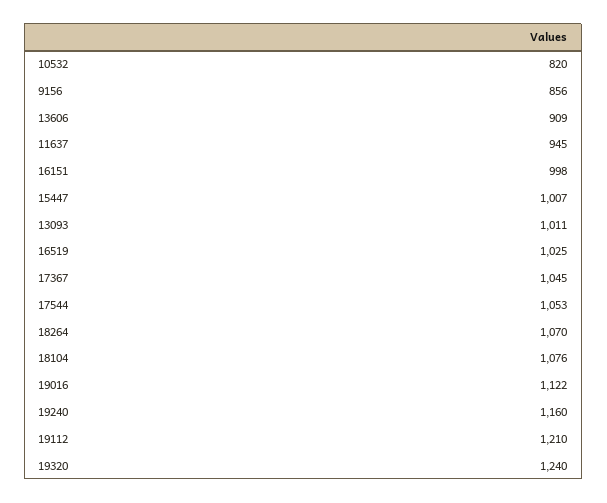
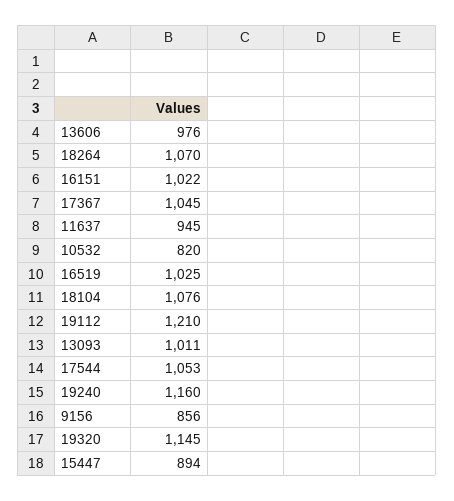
  {
    "10532": 820,
    "9156": 856,
-   "13606": 909,
+   "13606": 976,
    "11637": 945,
-   "16151": 998,
+   "16151": 1022,
-   "15447": 1007,
+   "15447": 894,
    "13093": 1011,
    "16519": 1025,
    "17367": 1045,
    "17544": 1053,
    "18264": 1070,
    "18104": 1076,
-   "19016": 1122,
    "19240": 1160,
    "19112": 1210,
-   "19320": 1240
+   "19320": 1145
  }

